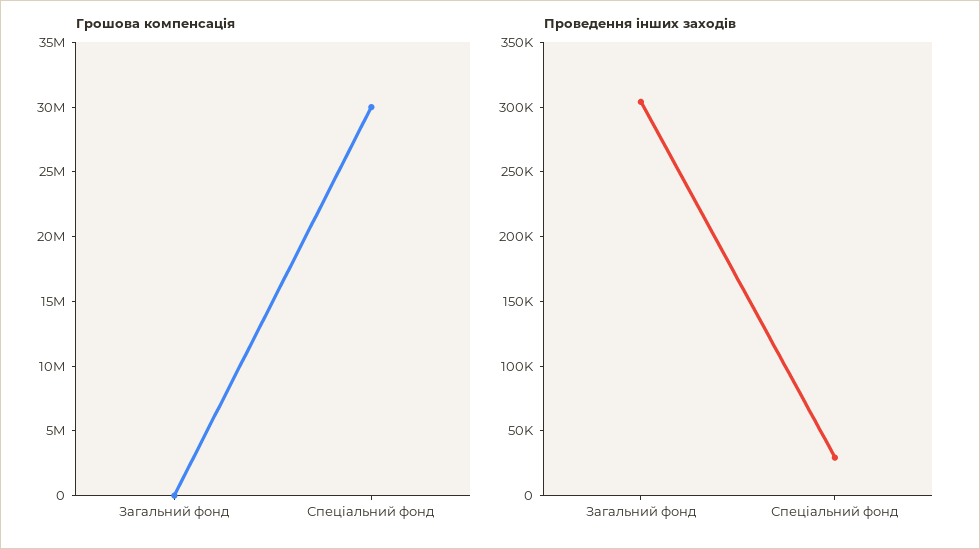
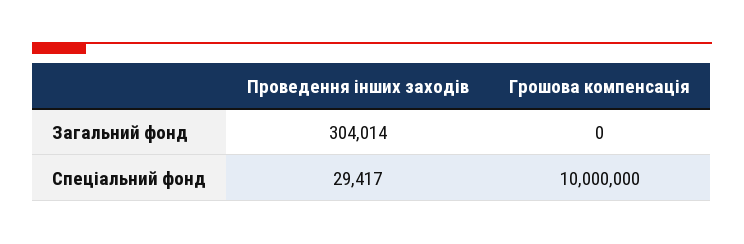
  {
    "Грошова компенсація": {
      "Загальний фонд": 0,
-     "Спеціальний фонд": 30000000
+     "Спеціальний фонд": 10000000
    },
    "Проведення інших заходів": {
      "Загальний фонд": 304014,
      "Спеціальний фонд": 29417
    }
  }

